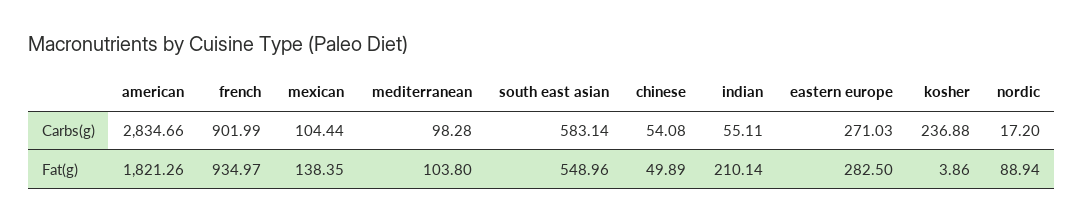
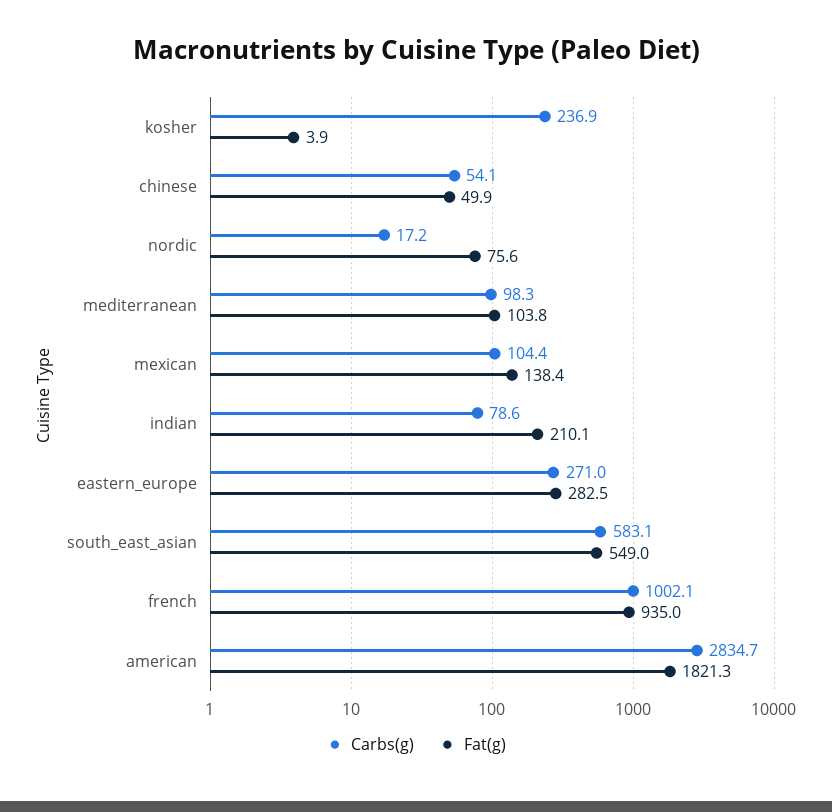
  {
    "Carbs(g)": {
      "american": 2834.66,
-     "french": 901.99,
+     "french": 1002.1,
      "mexican": 104.44,
      "mediterranean": 98.28,
      "south east asian": 583.14,
      "chinese": 54.08,
-     "indian": 55.11,
+     "indian": 78.6,
      "eastern europe": 271.03,
      "kosher": 236.88,
      "nordic": 17.2
    },
    "Fat(g)": {
      "american": 1821.26,
      "french": 934.97,
      "mexican": 138.35,
      "mediterranean": 103.8,
      "south east asian": 548.96,
      "chinese": 49.89,
      "indian": 210.14,
      "eastern europe": 282.5,
      "kosher": 3.86,
-     "nordic": 88.94
+     "nordic": 75.6
    }
  }

